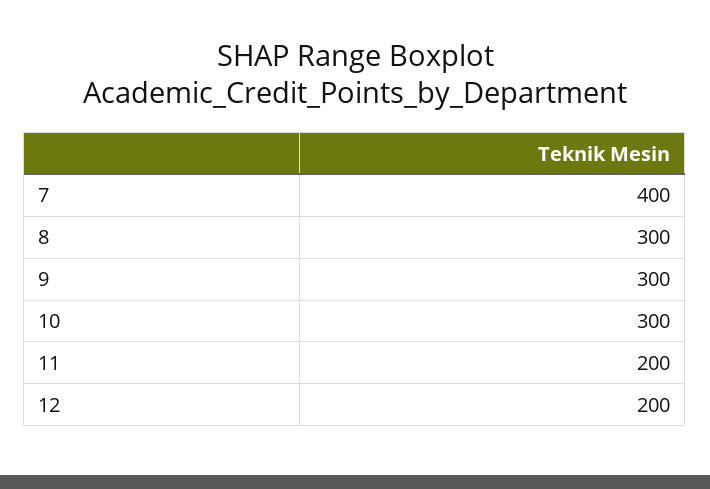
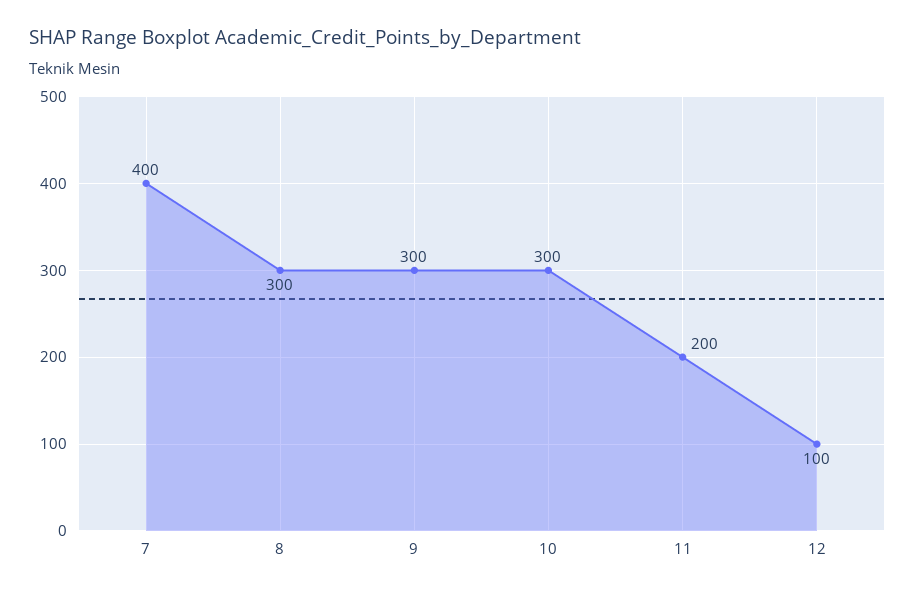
  {
    "7": 400,
    "8": 300,
    "9": 300,
    "10": 300,
    "11": 200,
-   "12": 200
+   "12": 100
  }

